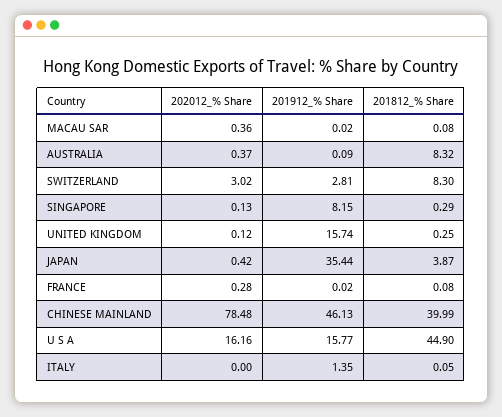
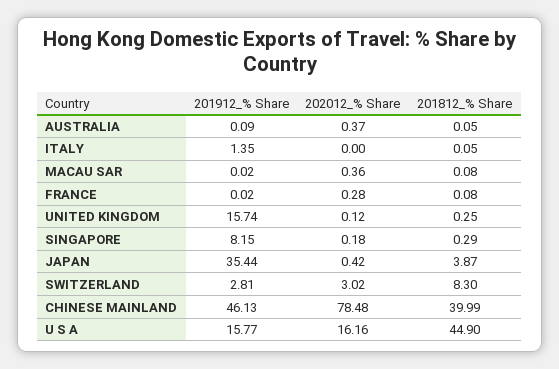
  {
    "202012_% Share": {
      "MACAU SAR": 0.36,
      "AUSTRALIA": 0.37,
      "SWITZERLAND": 3.02,
-     "SINGAPORE": 0.13,
+     "SINGAPORE": 0.18,
      "UNITED KINGDOM": 0.12,
      "JAPAN": 0.42,
      "FRANCE": 0.28,
      "CHINESE MAINLAND": 78.48,
      "U S A": 16.16,
      "ITALY": 0
    },
    "201912_% Share": {
      "MACAU SAR": 0.02,
      "AUSTRALIA": 0.09,
      "SWITZERLAND": 2.81,
      "SINGAPORE": 8.15,
      "UNITED KINGDOM": 15.74,
      "JAPAN": 35.44,
      "FRANCE": 0.02,
      "CHINESE MAINLAND": 46.13,
      "U S A": 15.77,
      "ITALY": 1.35
    },
    "201812_% Share": {
      "MACAU SAR": 0.08,
-     "AUSTRALIA": 8.32,
+     "AUSTRALIA": 0.05,
      "SWITZERLAND": 8.3,
      "SINGAPORE": 0.29,
      "UNITED KINGDOM": 0.25,
      "JAPAN": 3.87,
      "FRANCE": 0.08,
      "CHINESE MAINLAND": 39.99,
      "U S A": 44.9,
      "ITALY": 0.05
    }
  }

